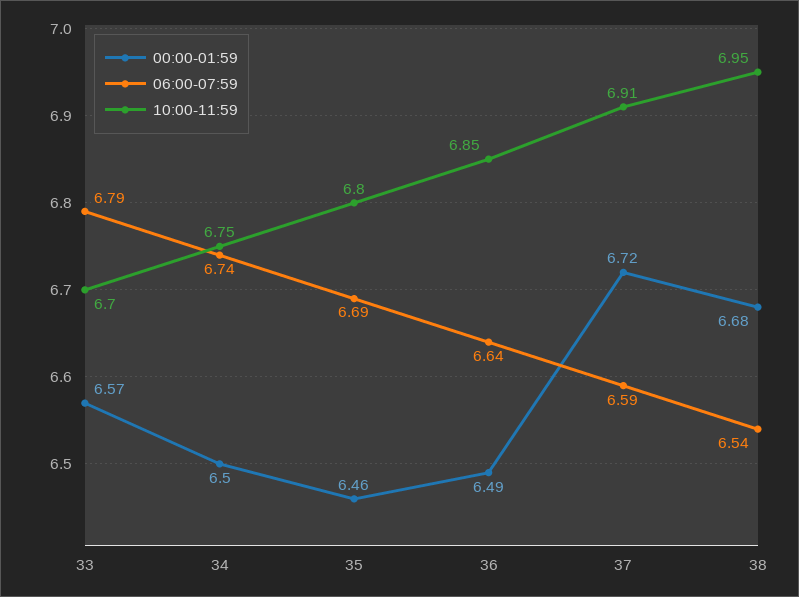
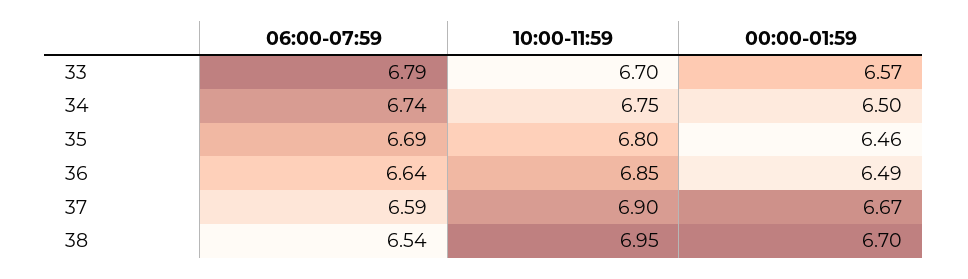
  {
    "00:00-01:59": {
      "33": 6.57,
      "34": 6.5,
      "35": 6.46,
      "36": 6.49,
-     "37": 6.72,
+     "37": 6.67,
-     "38": 6.68
+     "38": 6.7
    },
    "06:00-07:59": {
      "33": 6.79,
      "34": 6.74,
      "35": 6.69,
      "36": 6.64,
      "37": 6.59,
      "38": 6.54
    },
    "10:00-11:59": {
      "33": 6.7,
      "34": 6.75,
      "35": 6.8,
      "36": 6.85,
-     "37": 6.91,
+     "37": 6.9,
      "38": 6.95
    }
  }

